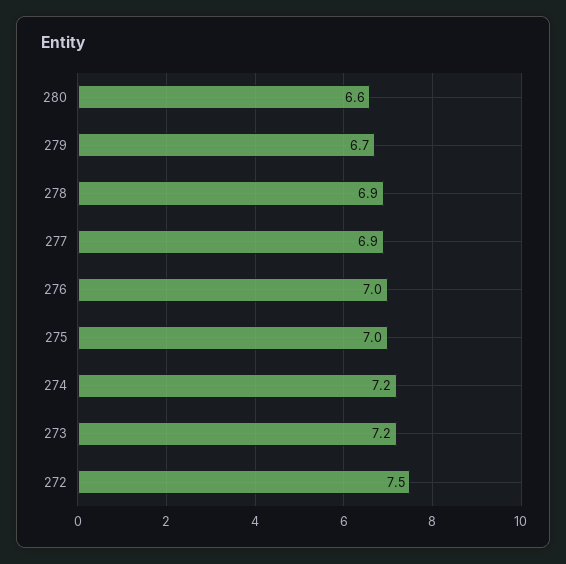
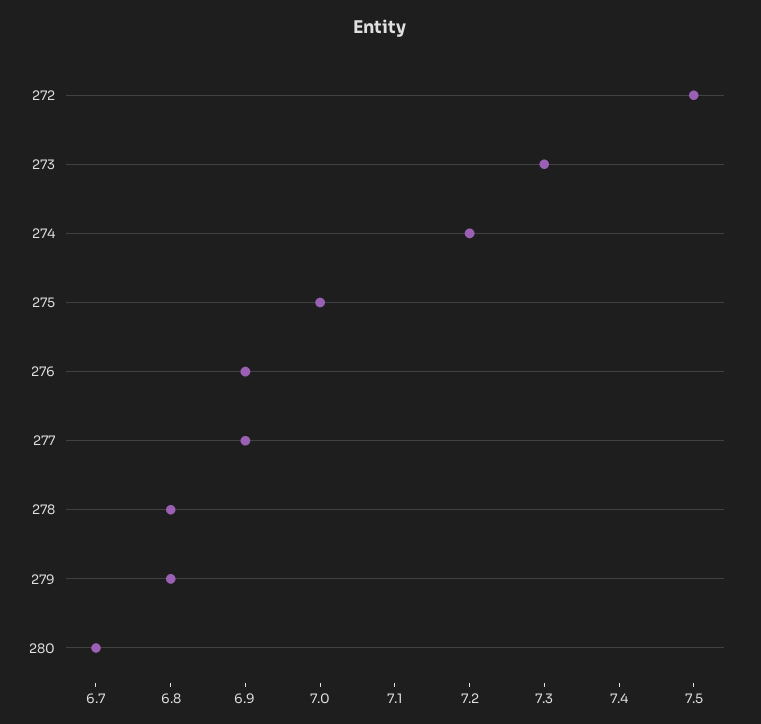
  {
-   "280": 6.6,
+   "280": 6.7,
-   "279": 6.7,
+   "279": 6.8,
-   "278": 6.9,
+   "278": 6.8,
    "277": 6.9,
-   "276": 7,
+   "276": 6.9,
    "275": 7,
    "274": 7.2,
-   "273": 7.2,
+   "273": 7.3,
    "272": 7.5
  }

